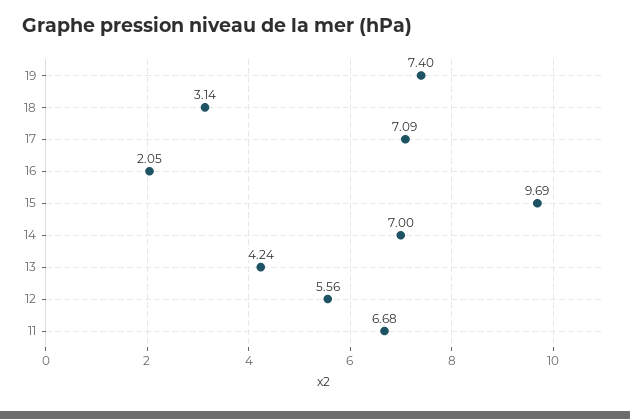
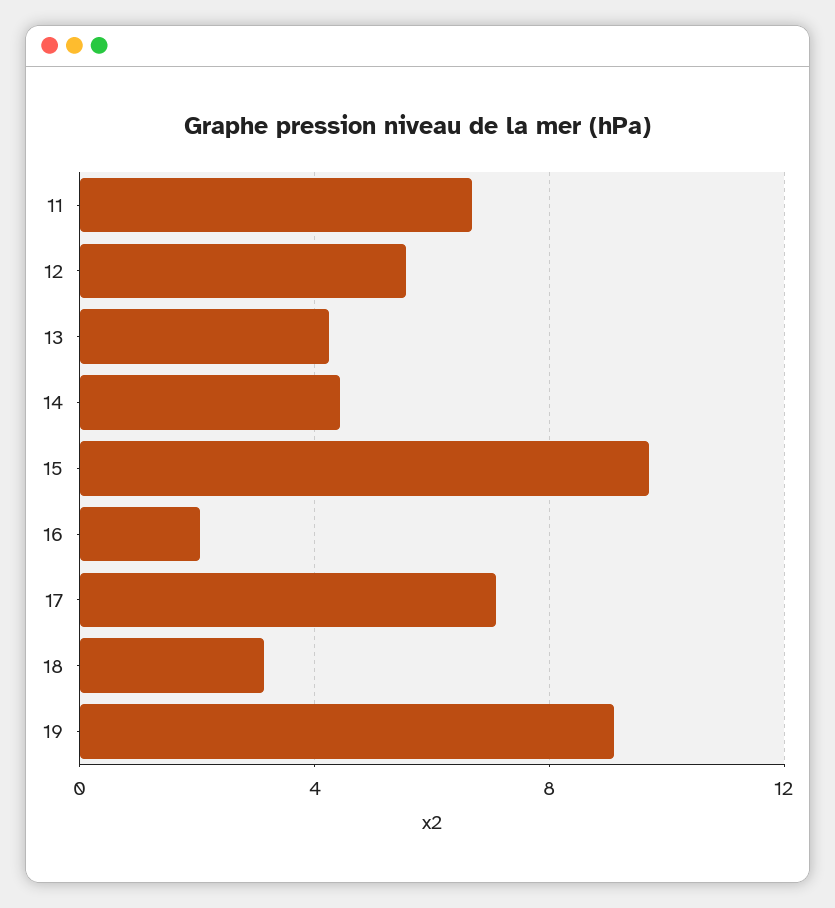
  {
-   "19": 7.4,
+   "19": 9,
    "18": 3.14,
    "17": 7.09,
    "16": 2.05,
    "15": 9.69,
-   "14": 7,
+   "14": 4.5,
    "13": 4.24,
    "12": 5.56,
    "11": 6.68
  }

